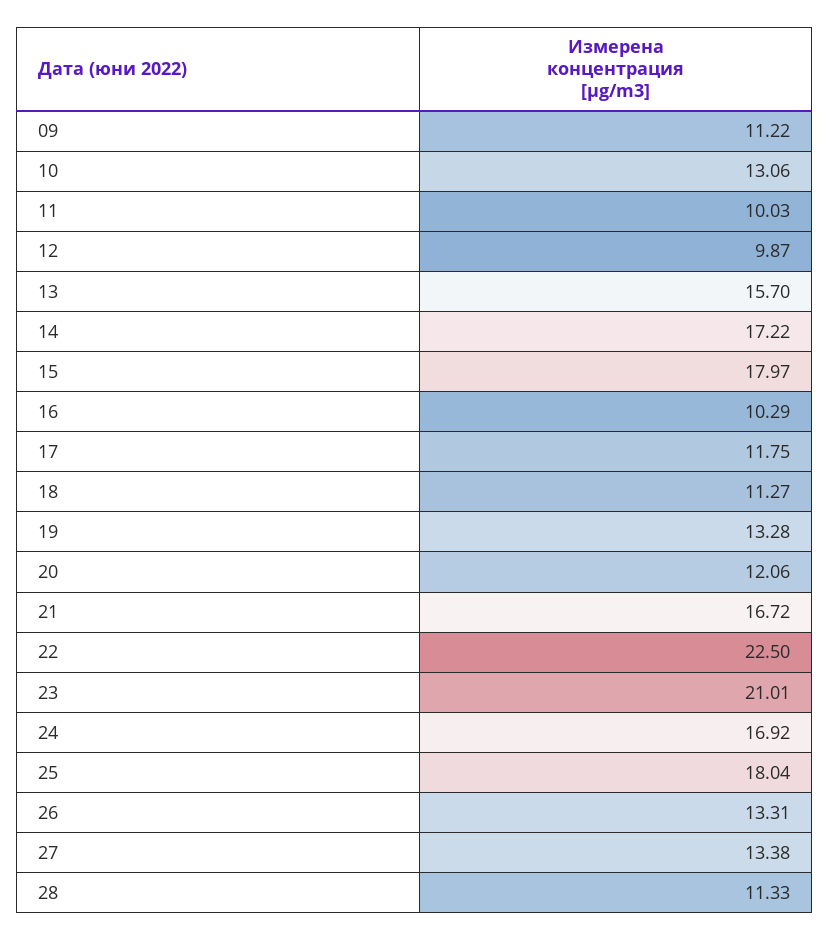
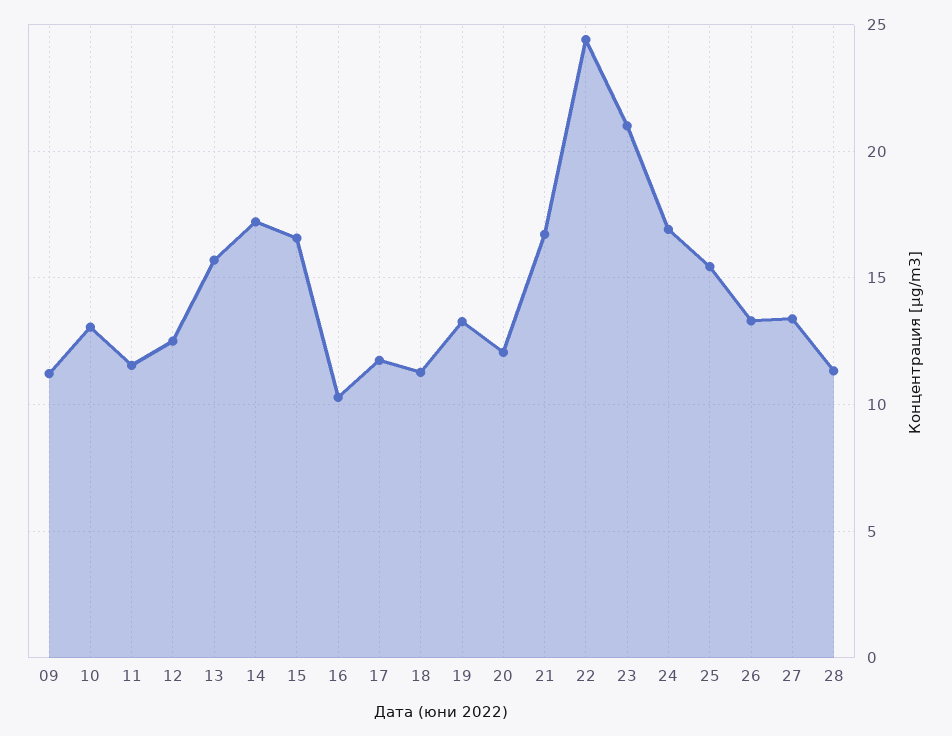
  {
    "09": 11.22,
    "10": 13.06,
-   "11": 10.03,
+   "11": 11.5,
-   "12": 9.87,
+   "12": 12.5,
    "13": 15.7,
    "14": 17.22,
-   "15": 17.97,
+   "15": 16.5,
    "16": 10.29,
    "17": 11.75,
    "18": 11.27,
    "19": 13.28,
    "20": 12.06,
    "21": 16.72,
-   "22": 22.5,
+   "22": 24.5,
    "23": 21.01,
    "24": 16.92,
-   "25": 18.04,
+   "25": 15.5,
    "26": 13.31,
    "27": 13.38,
    "28": 11.33
  }

